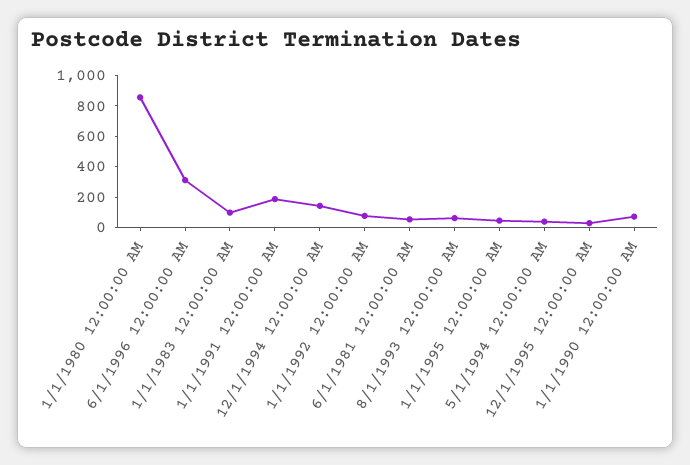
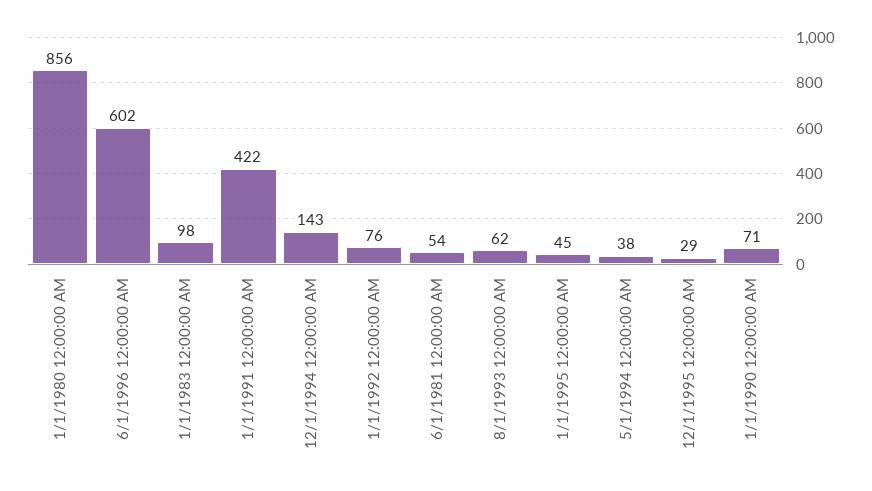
  {
    "1/1/1980 12:00:00 AM": 856,
-   "6/1/1996 12:00:00 AM": 300,
+   "6/1/1996 12:00:00 AM": 602,
    "1/1/1983 12:00:00 AM": 98,
-   "1/1/1991 12:00:00 AM": 200,
+   "1/1/1991 12:00:00 AM": 422,
    "12/1/1994 12:00:00 AM": 143,
    "1/1/1992 12:00:00 AM": 76,
    "6/1/1981 12:00:00 AM": 54,
    "8/1/1993 12:00:00 AM": 62,
    "1/1/1995 12:00:00 AM": 45,
    "5/1/1994 12:00:00 AM": 38,
    "12/1/1995 12:00:00 AM": 29,
    "1/1/1990 12:00:00 AM": 71
  }

